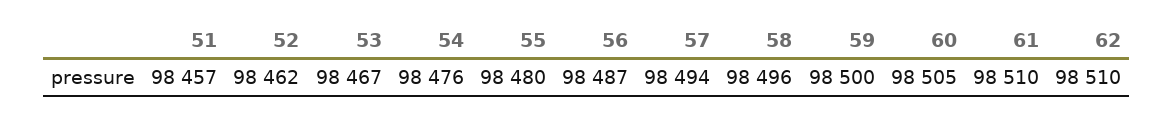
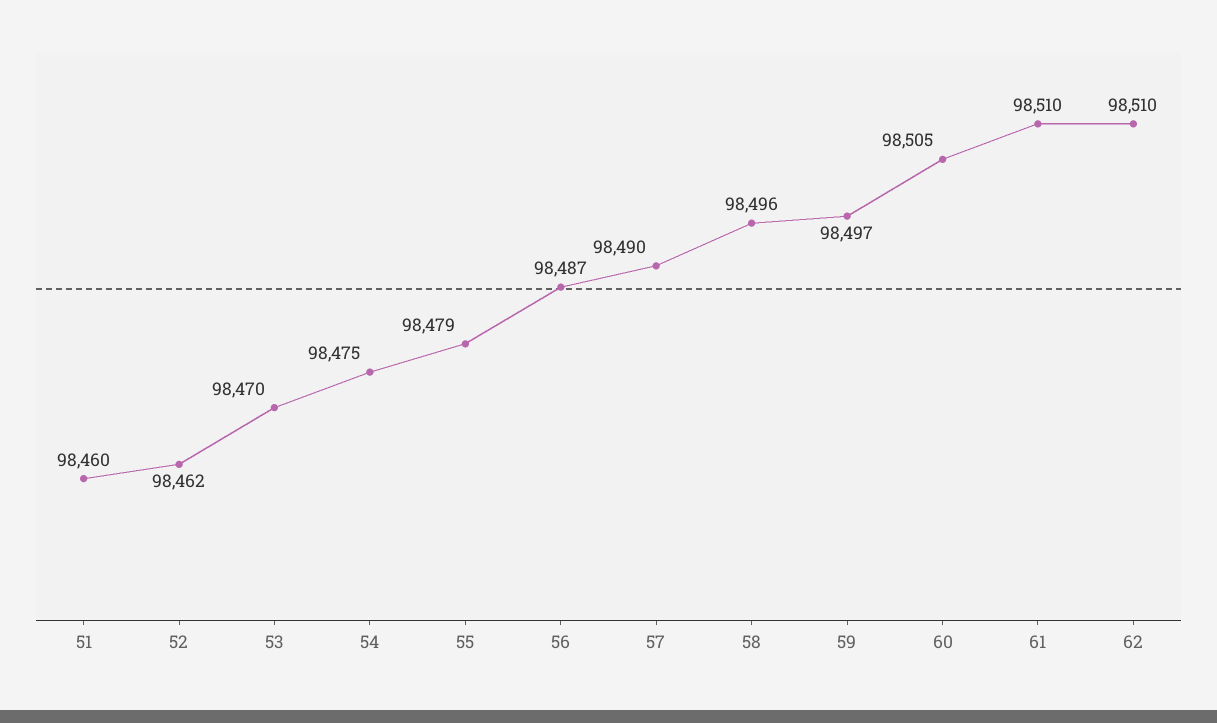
  {
-   "51": 98457,
+   "51": 98460,
    "52": 98462,
-   "53": 98467,
+   "53": 98470,
-   "54": 98476,
+   "54": 98475,
-   "55": 98480,
+   "55": 98479,
    "56": 98487,
-   "57": 98494,
+   "57": 98490,
    "58": 98496,
-   "59": 98500,
+   "59": 98497,
    "60": 98505,
    "61": 98510,
    "62": 98510
  }

